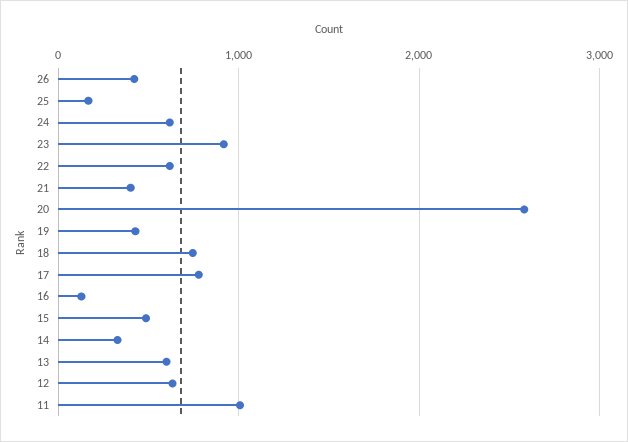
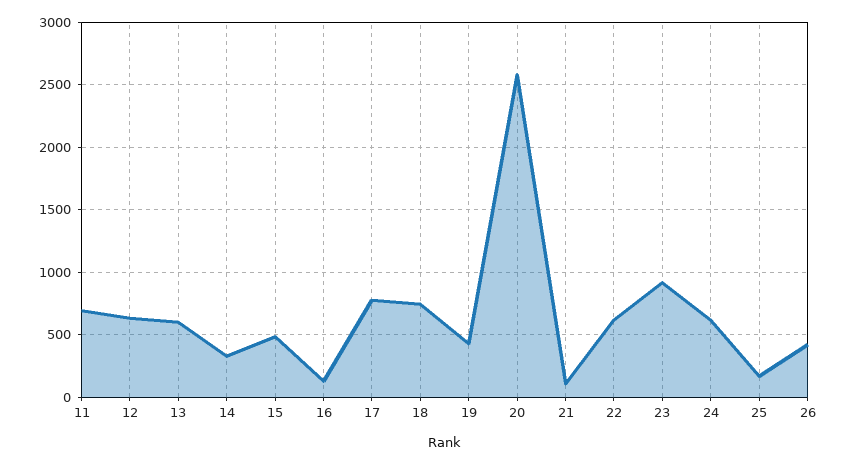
  {
    "26": 400,
    "25": 150,
    "24": 600,
    "23": 900,
    "22": 600,
-   "21": 400,
+   "21": 100,
    "20": 2600,
    "19": 450,
    "18": 750,
    "17": 800,
    "16": 150,
    "15": 500,
    "14": 350,
    "13": 600,
    "12": 650,
-   "11": 1000
+   "11": 700
  }

